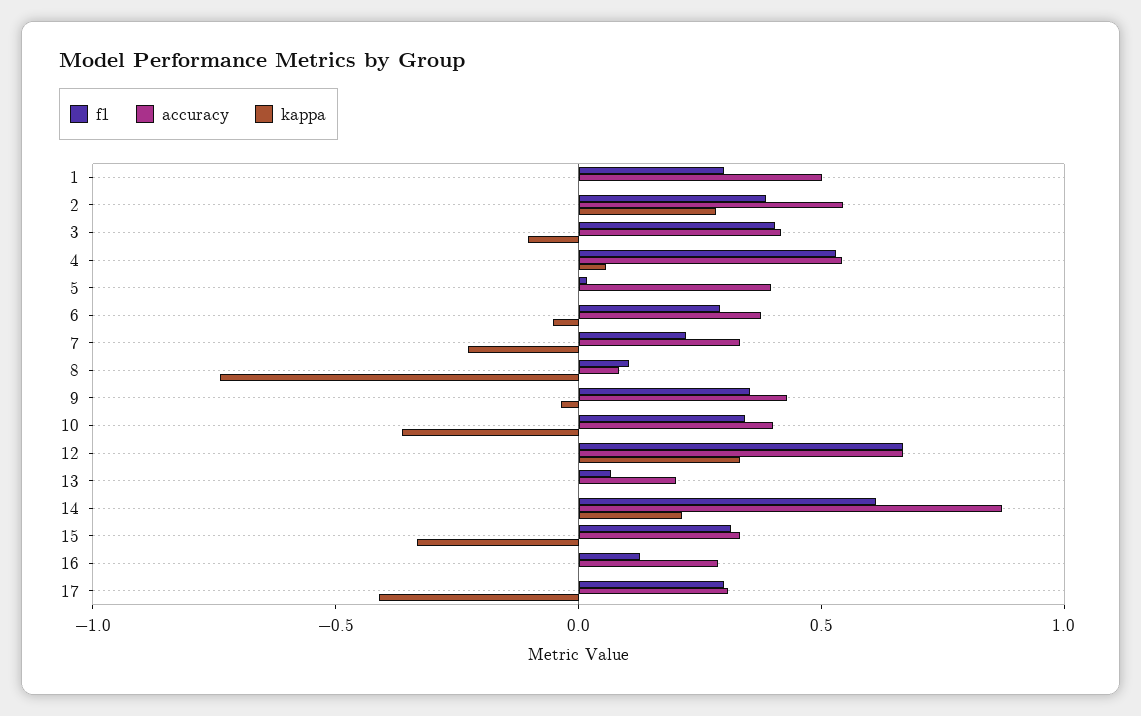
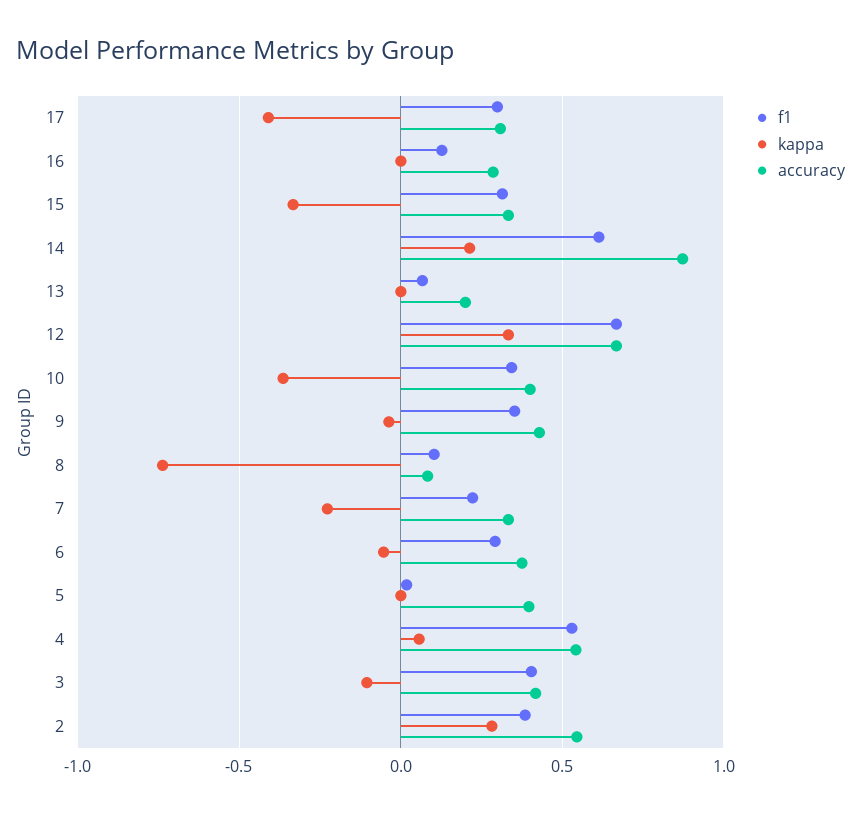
  {
    "f1": {
-     "1": 0.3,
      "2": 0.4,
      "3": 0.4,
      "4": 0.55,
      "5": 0,
      "6": 0.3,
      "7": 0.2,
      "8": 0.1,
      "9": 0.35,
      "10": 0.35,
      "12": 0.65,
      "13": 0.05,
      "14": 0.6,
      "15": 0.3,
      "16": 0.15,
      "17": 0.3
    },
    "accuracy": {
-     "1": 0.5,
      "2": 0.55,
      "3": 0.4,
      "4": 0.55,
      "5": 0.4,
      "6": 0.4,
      "7": 0.35,
      "8": 0.1,
      "9": 0.45,
      "10": 0.4,
      "12": 0.65,
      "13": 0.2,
      "14": 0.85,
      "15": 0.35,
      "16": 0.3,
      "17": 0.3
    },
    "kappa": {
-     "1": 0,
      "2": 0.3,
      "3": -0.1,
      "4": 0.05,
      "5": 0,
      "6": -0.05,
      "7": -0.25,
      "8": -0.75,
      "9": -0.05,
      "10": -0.35,
      "12": 0.35,
      "13": 0,
      "14": 0.2,
      "15": -0.35,
      "16": 0,
      "17": -0.4
    }
  }

